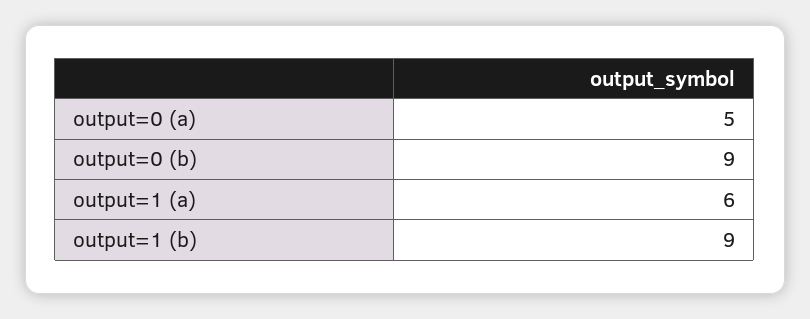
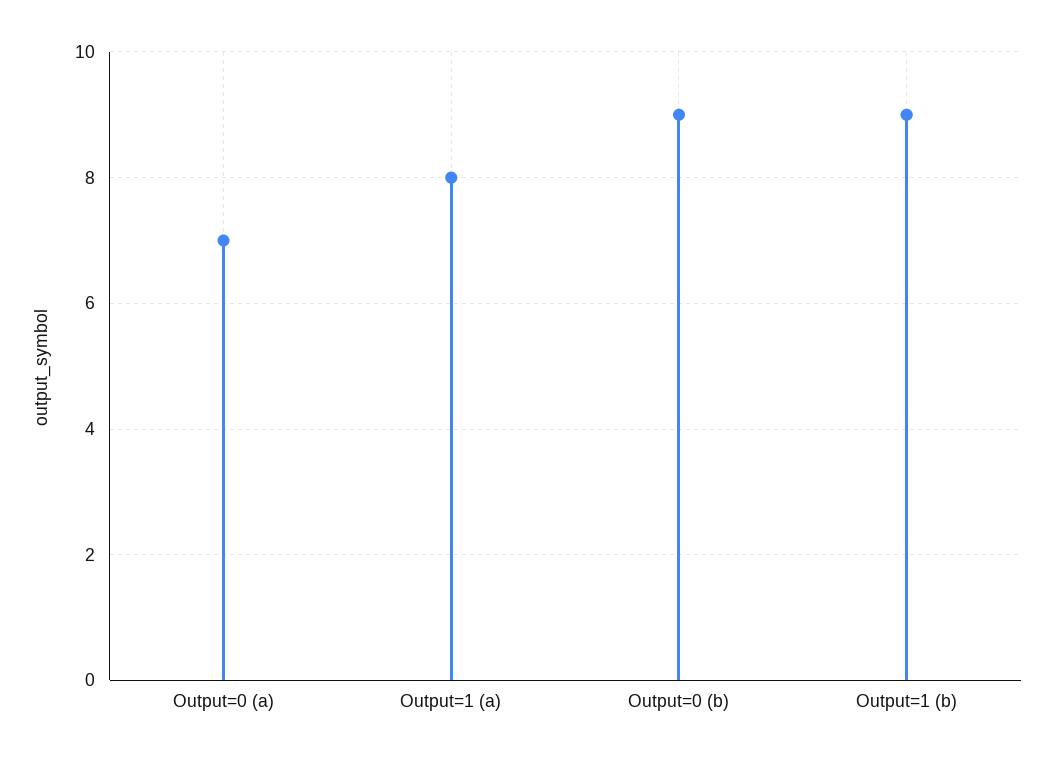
  {
-   "output=0 (a)": 5,
+   "output=0 (a)": 7,
    "output=0 (b)": 9,
-   "output=1 (a)": 6,
+   "output=1 (a)": 8,
    "output=1 (b)": 9
  }

